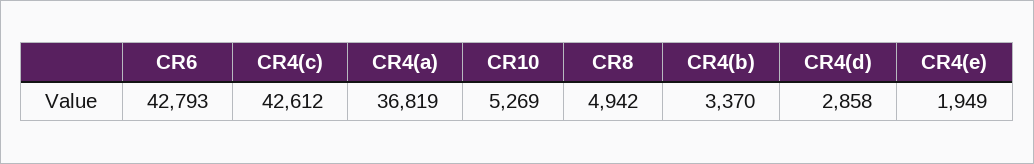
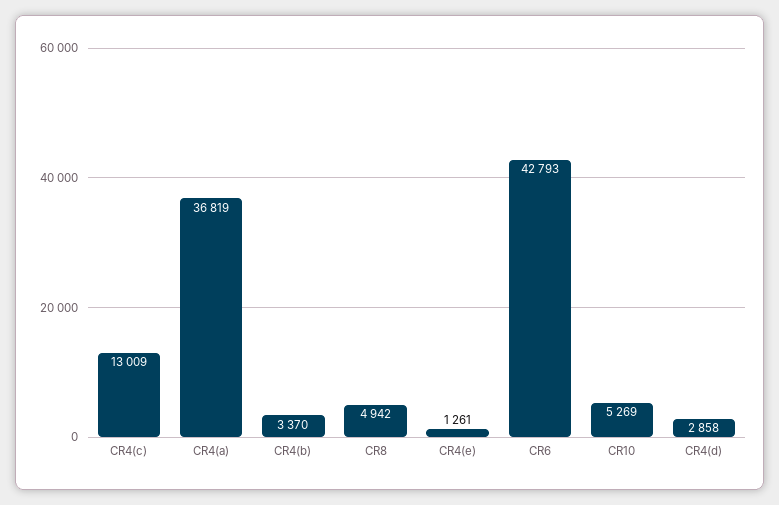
  {
    "CR6": 42793,
-   "CR4(c)": 42612,
+   "CR4(c)": 13009,
    "CR4(a)": 36819,
    "CR10": 5269,
    "CR8": 4942,
    "CR4(b)": 3370,
    "CR4(d)": 2858,
-   "CR4(e)": 1949
+   "CR4(e)": 1261
  }

